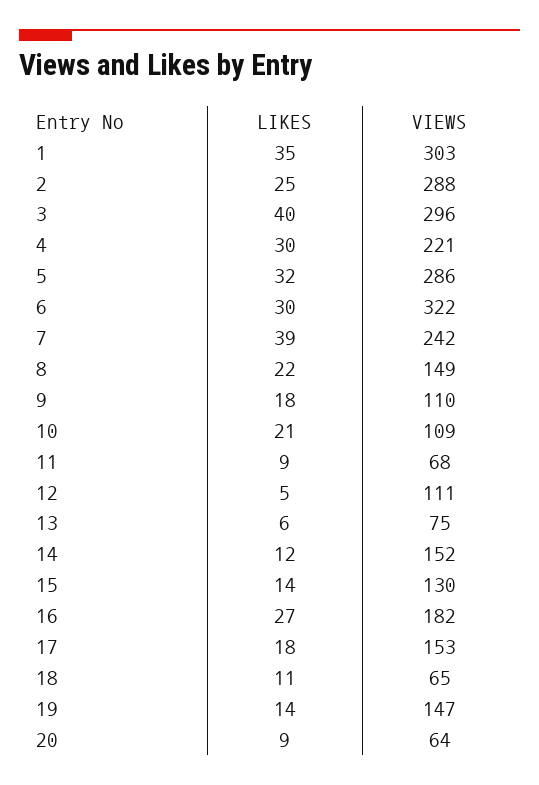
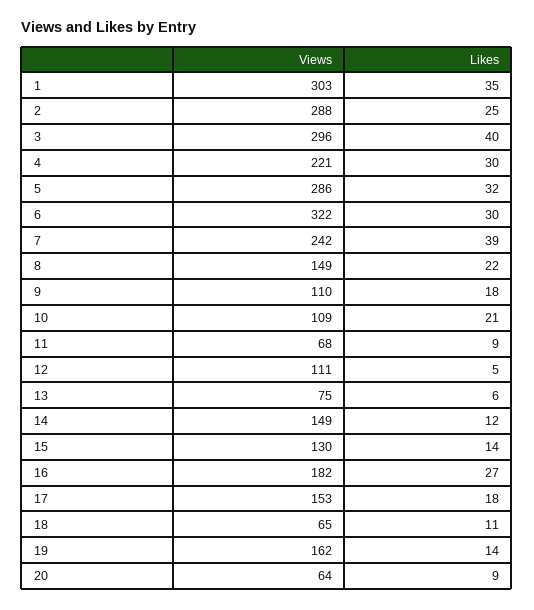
  {
    "LIKES": {
      "1": 35,
      "2": 25,
      "3": 40,
      "4": 30,
      "5": 32,
      "6": 30,
      "7": 39,
      "8": 22,
      "9": 18,
      "10": 21,
      "11": 9,
      "12": 5,
      "13": 6,
      "14": 12,
      "15": 14,
      "16": 27,
      "17": 18,
      "18": 11,
      "19": 14,
      "20": 9
    },
    "VIEWS": {
      "1": 303,
      "2": 288,
      "3": 296,
      "4": 221,
      "5": 286,
      "6": 322,
      "7": 242,
      "8": 149,
      "9": 110,
      "10": 109,
      "11": 68,
      "12": 111,
      "13": 75,
-     "14": 152,
+     "14": 149,
      "15": 130,
      "16": 182,
      "17": 153,
      "18": 65,
-     "19": 147,
+     "19": 162,
      "20": 64
    }
  }

